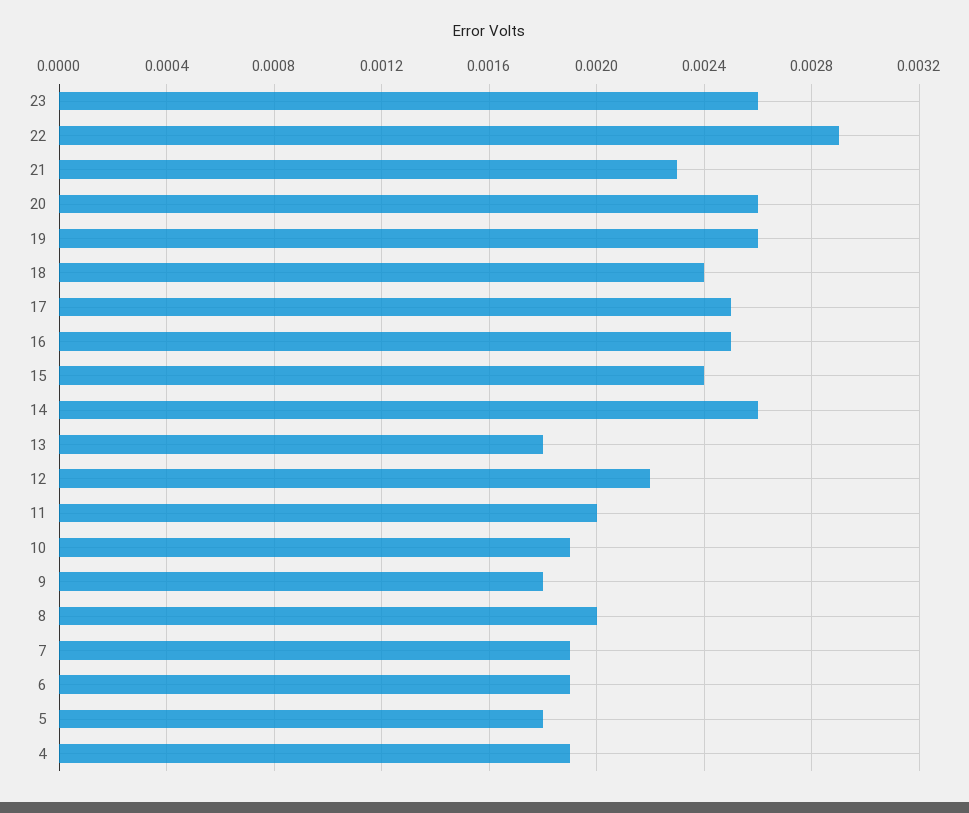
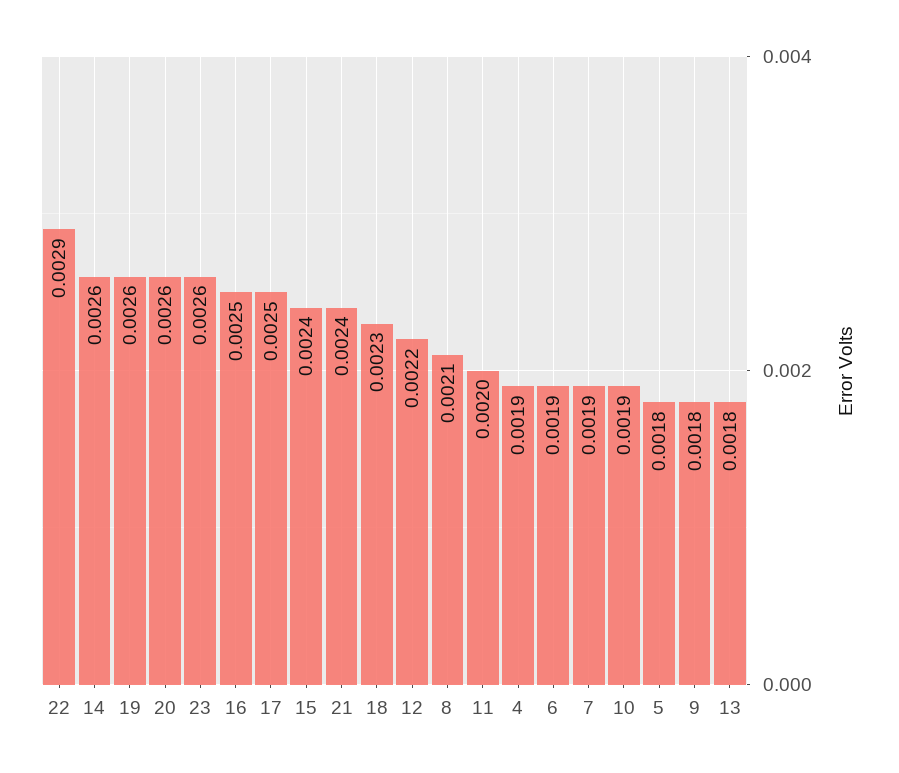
  {
    "23": 0.0026,
    "22": 0.0029,
-   "21": 0.0023,
+   "21": 0.0024,
    "20": 0.0026,
    "19": 0.0026,
-   "18": 0.0024,
+   "18": 0.0023,
    "17": 0.0025,
    "16": 0.0025,
    "15": 0.0024,
    "14": 0.0026,
    "13": 0.0018,
    "12": 0.0022,
    "11": 0.002,
    "10": 0.0019,
    "9": 0.0018,
-   "8": 0.002,
+   "8": 0.0021,
    "7": 0.0019,
    "6": 0.0019,
    "5": 0.0018,
    "4": 0.0019
  }

